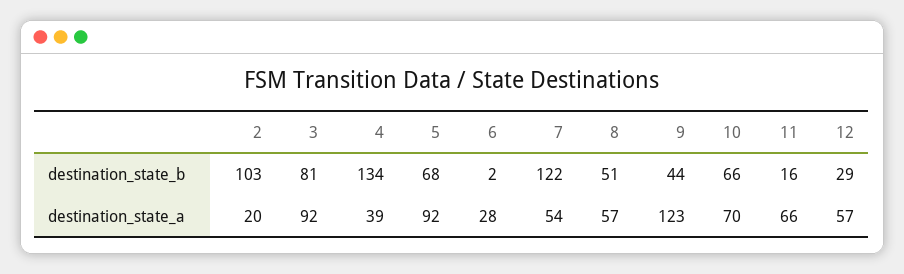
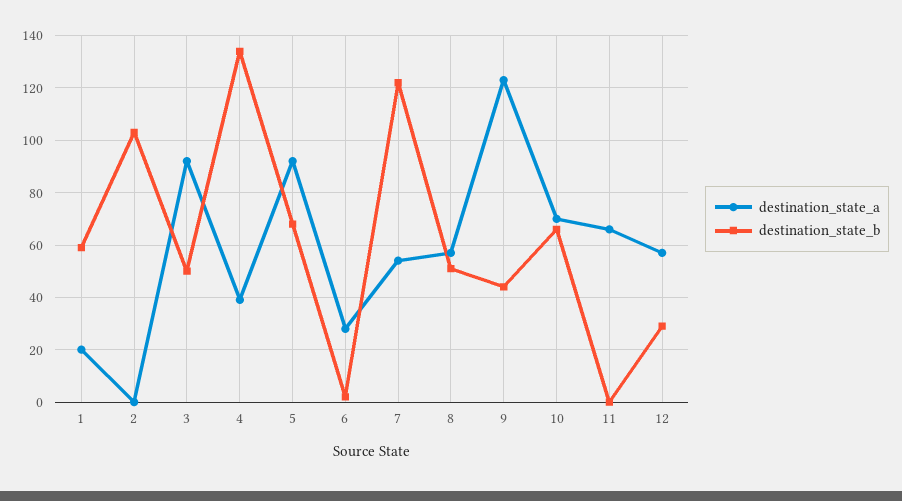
  {
    "destination_state_b": {
      "2": 103,
-     "3": 81,
+     "3": 50,
      "4": 134,
      "5": 68,
      "6": 2,
      "7": 122,
      "8": 51,
      "9": 44,
      "10": 66,
-     "11": 16,
+     "11": 0,
-     "12": 29
+     "12": 29,
+     "1": 60
    },
    "destination_state_a": {
-     "2": 20,
+     "2": 0,
      "3": 92,
      "4": 39,
      "5": 92,
      "6": 28,
      "7": 54,
      "8": 57,
      "9": 123,
      "10": 70,
      "11": 66,
-     "12": 57
+     "12": 57,
+     "1": 20
    }
  }

